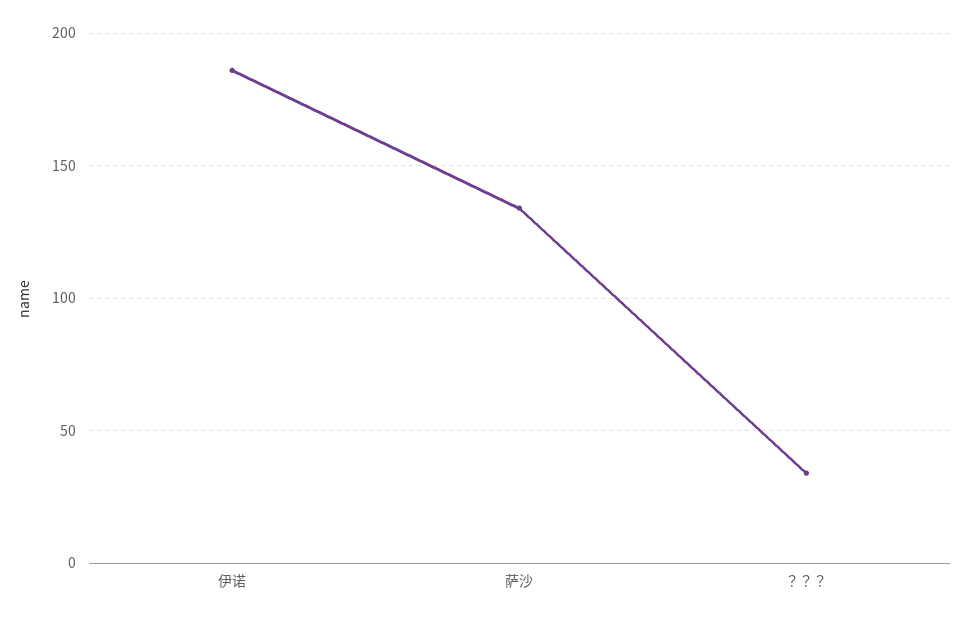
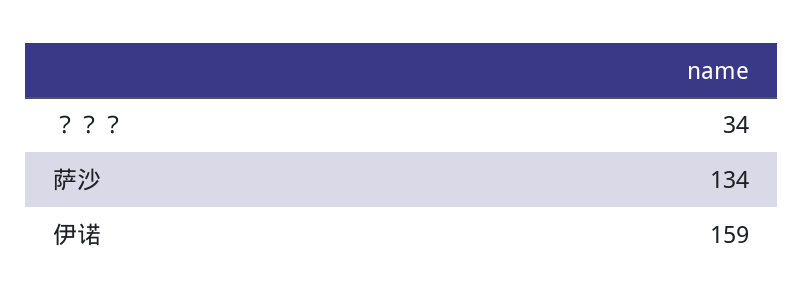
  {
-   "伊诺": 185,
+   "伊诺": 159,
    "萨沙": 134,
    "？？？": 34
  }

